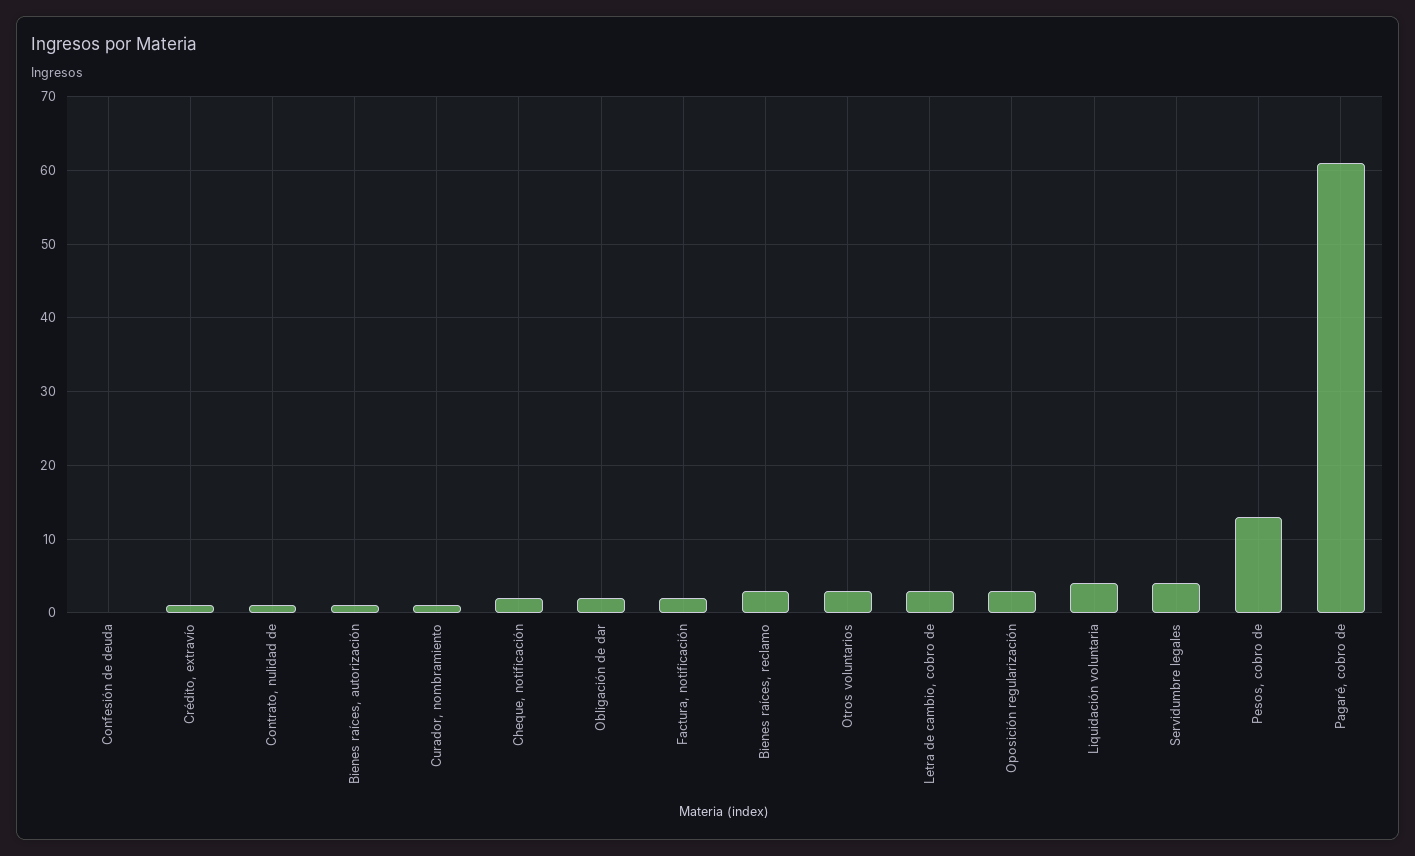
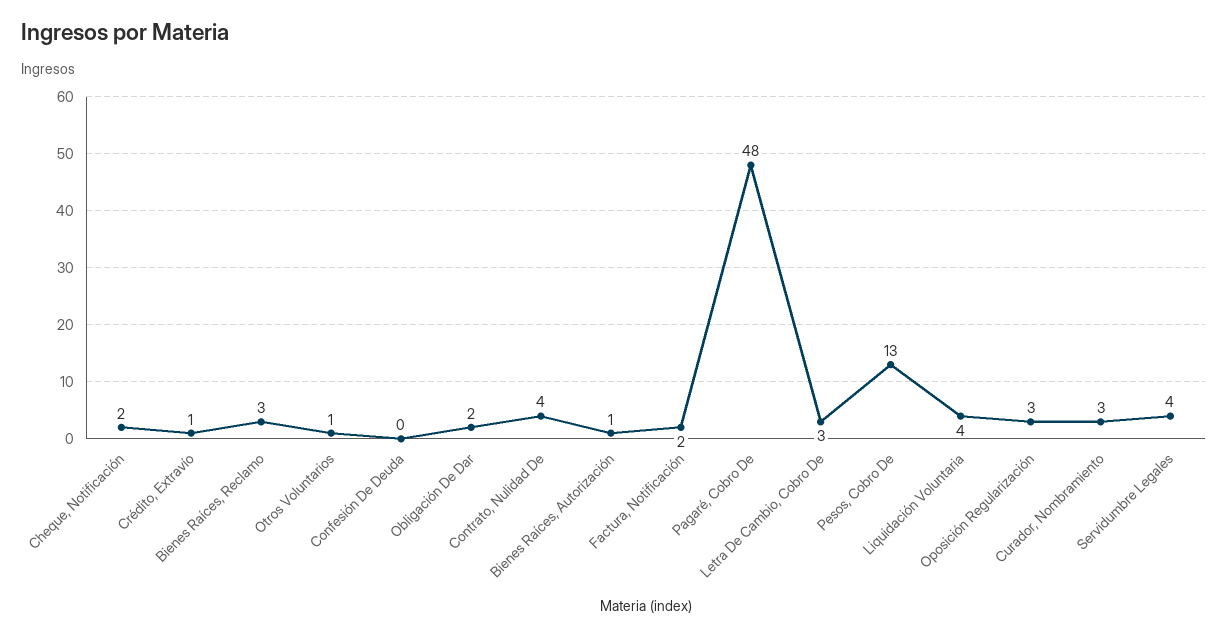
  {
    "Confesión de deuda": 0,
    "Crédito, extravío": 1,
-   "Contrato, nulidad de": 1,
+   "Contrato, nulidad de": 4,
    "Bienes raíces, autorización": 1,
-   "Curador, nombramiento": 1,
+   "Curador, nombramiento": 3,
    "Cheque, notificación": 2,
    "Obligación de dar": 2,
    "Factura, notificación": 2,
    "Bienes raíces, reclamo": 3,
-   "Otros voluntarios": 3,
+   "Otros voluntarios": 1,
    "Letra de cambio, cobro de": 3,
    "Oposición regularización": 3,
    "Liquidación voluntaria": 4,
    "Servidumbre legales": 4,
    "Pesos, cobro de": 13,
-   "Pagaré, cobro de": 61
+   "Pagaré, cobro de": 48
  }

